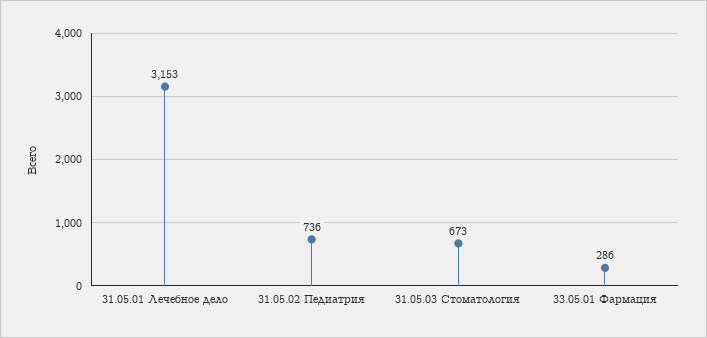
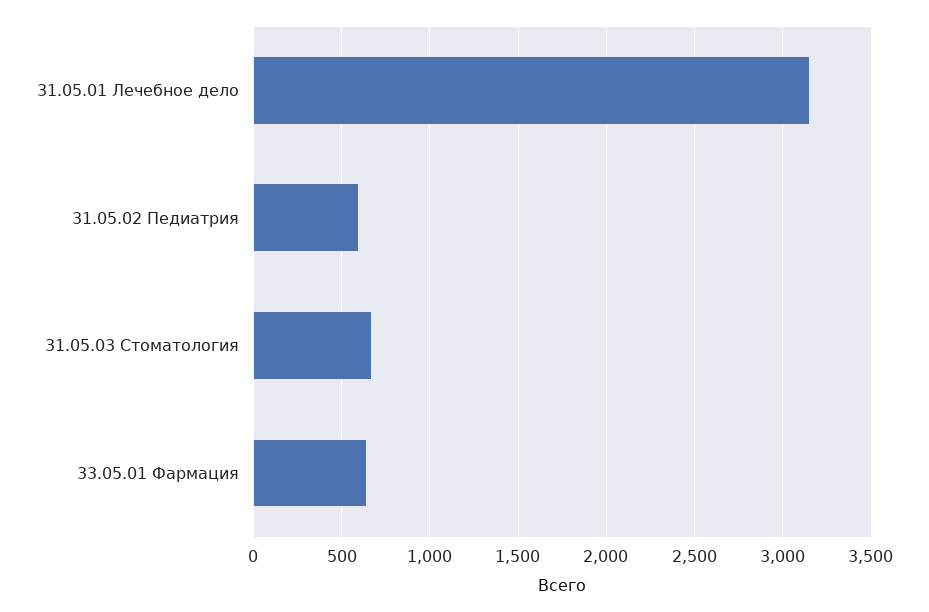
  {
    "31.05.01 Лечебное дело": 3153,
-   "31.05.02 Педиатрия": 736,
+   "31.05.02 Педиатрия": 600,
    "31.05.03 Стоматология": 673,
-   "33.05.01 Фармация": 286
+   "33.05.01 Фармация": 650
  }

